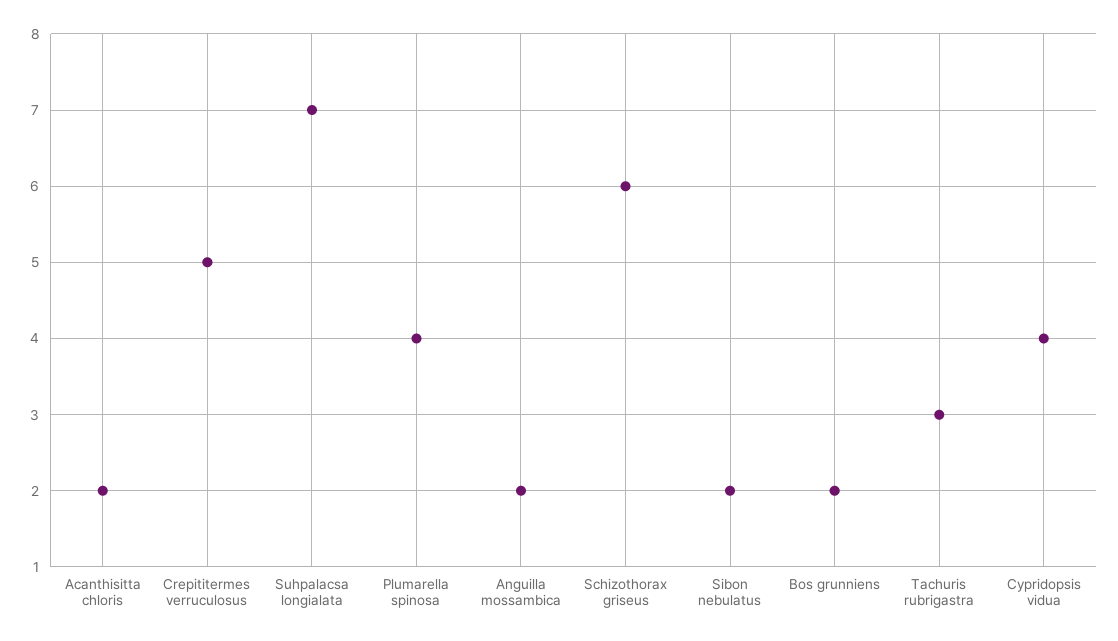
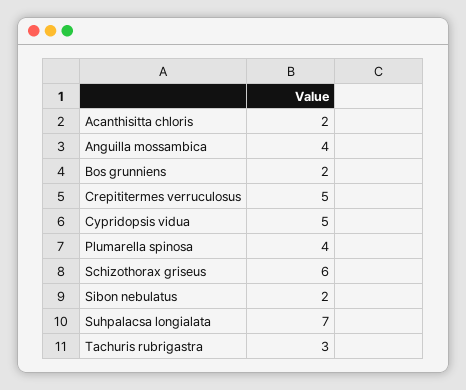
  {
    "Acanthisitta chloris": 2,
    "Crepititermes verruculosus": 5,
    "Suhpalacsa longialata": 7,
    "Plumarella spinosa": 4,
-   "Anguilla mossambica": 2,
+   "Anguilla mossambica": 4,
    "Schizothorax griseus": 6,
    "Sibon nebulatus": 2,
    "Bos grunniens": 2,
    "Tachuris rubrigastra": 3,
-   "Cypridopsis vidua": 4
+   "Cypridopsis vidua": 5
  }

